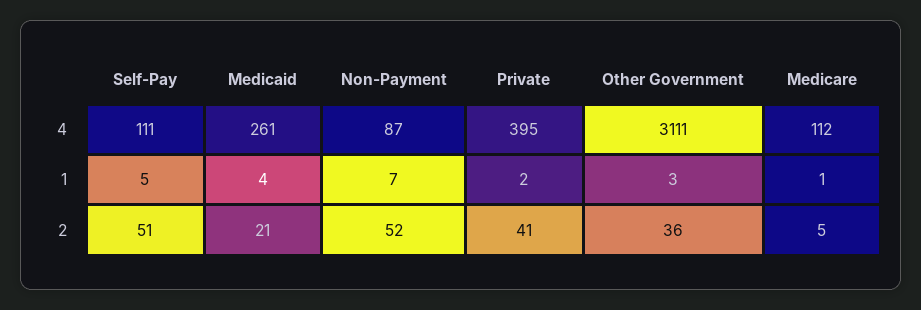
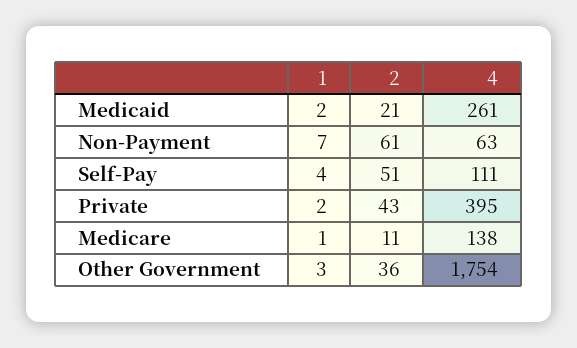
  {
    "Self-Pay": {
      "4": 111,
-     "1": 5,
+     "1": 4,
      "2": 51
    },
    "Medicaid": {
      "4": 261,
-     "1": 4,
+     "1": 2,
      "2": 21
    },
    "Non-Payment": {
-     "4": 87,
+     "4": 63,
      "1": 7,
-     "2": 52
+     "2": 61
    },
    "Private": {
      "4": 395,
      "1": 2,
-     "2": 41
+     "2": 43
    },
    "Other Government": {
-     "4": 3111,
+     "4": 1754,
      "1": 3,
      "2": 36
    },
    "Medicare": {
-     "4": 112,
+     "4": 138,
      "1": 1,
-     "2": 5
+     "2": 11
    }
  }

